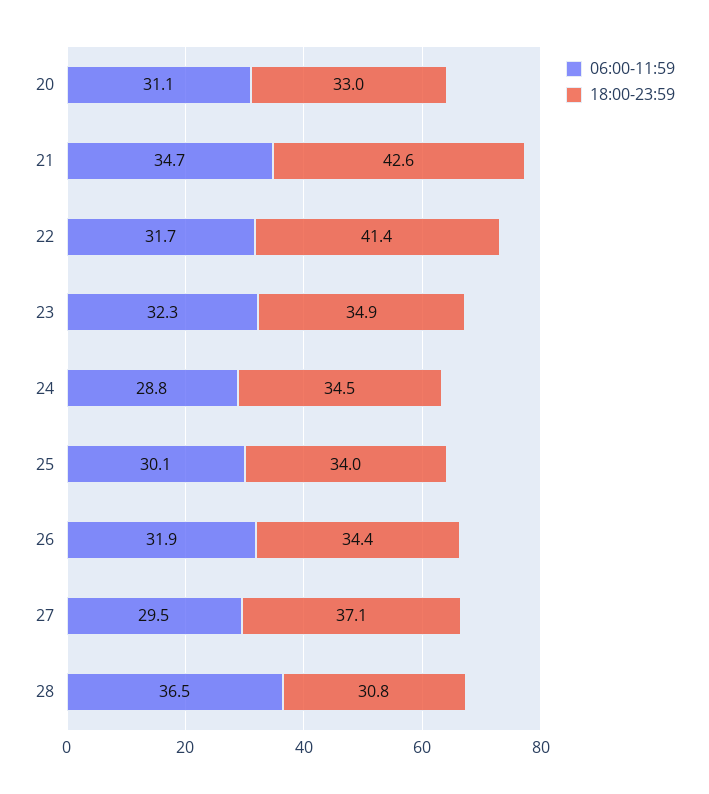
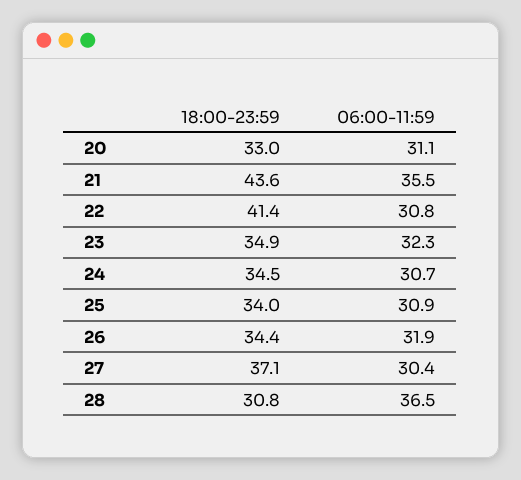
  {
    "06:00-11:59": {
      "20": 31.1,
-     "21": 34.7,
+     "21": 35.5,
-     "22": 31.7,
+     "22": 30.8,
      "23": 32.3,
-     "24": 28.8,
+     "24": 30.7,
-     "25": 30.1,
+     "25": 30.9,
      "26": 31.9,
-     "27": 29.5,
+     "27": 30.4,
      "28": 36.5
    },
    "18:00-23:59": {
      "20": 33,
-     "21": 42.6,
+     "21": 43.6,
      "22": 41.4,
      "23": 34.9,
      "24": 34.5,
      "25": 34,
      "26": 34.4,
      "27": 37.1,
      "28": 30.8
    }
  }

